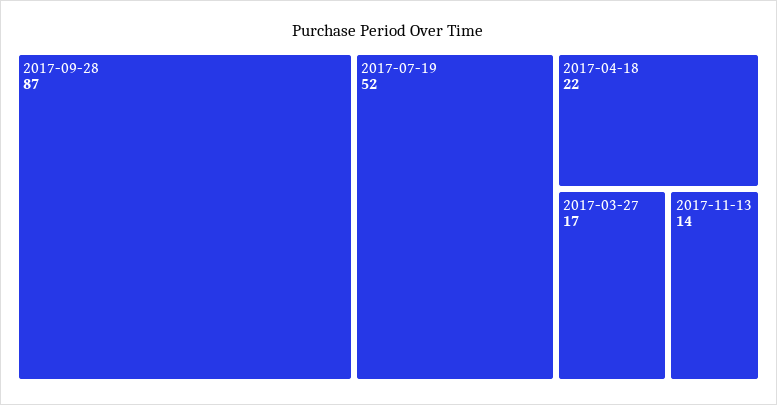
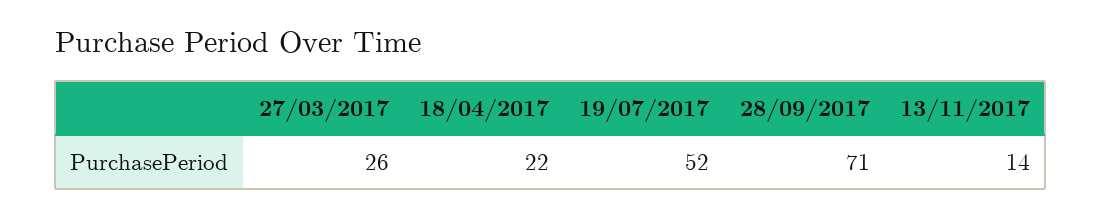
  {
-   "2017-09-28": 87,
+   "2017-09-28": 71,
    "2017-07-19": 52,
    "2017-04-18": 22,
-   "2017-03-27": 17,
+   "2017-03-27": 26,
    "2017-11-13": 14
  }

